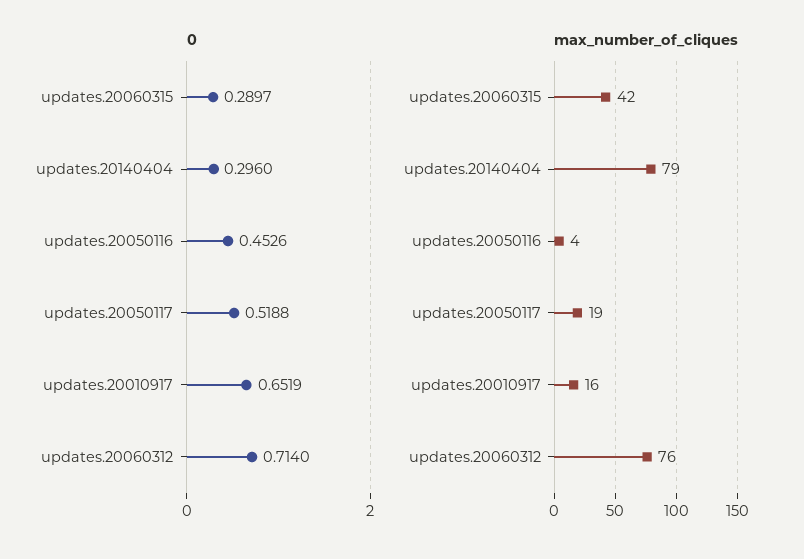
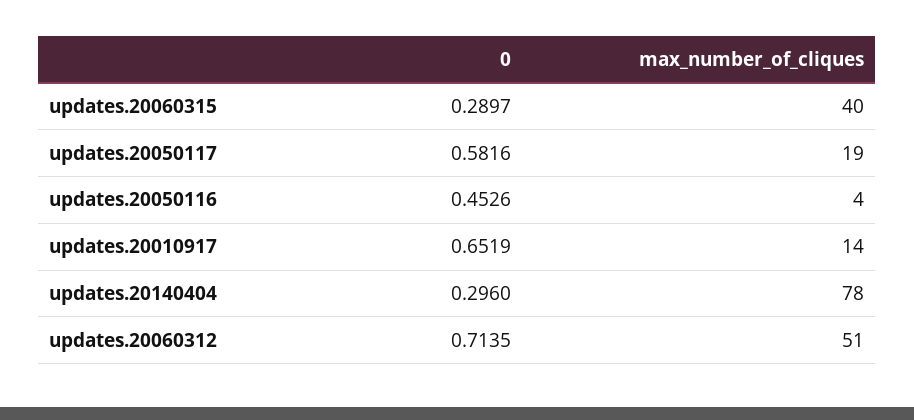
  {
    "0": {
      "updates.20060315": 0.2897,
      "updates.20140404": 0.296,
      "updates.20050116": 0.4526,
-     "updates.20050117": 0.5188,
+     "updates.20050117": 0.5816,
      "updates.20010917": 0.6519,
-     "updates.20060312": 0.714
+     "updates.20060312": 0.7135
    },
    "max_number_of_cliques": {
-     "updates.20060315": 42,
+     "updates.20060315": 40,
-     "updates.20140404": 79,
+     "updates.20140404": 78,
      "updates.20050116": 4,
      "updates.20050117": 19,
-     "updates.20010917": 16,
+     "updates.20010917": 14,
-     "updates.20060312": 76
+     "updates.20060312": 51
    }
  }

